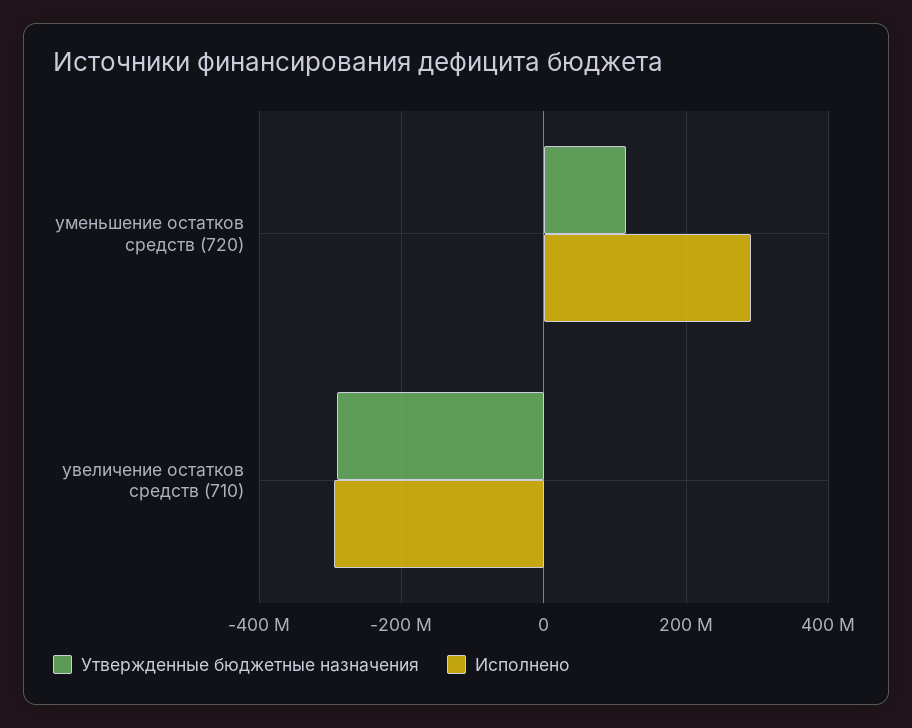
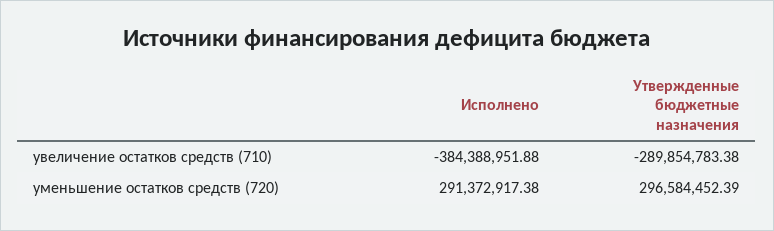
  {
    "Утвержденные бюджетные назначения": {
-     "уменьшение остатков средств (720)": 120000000,
+     "уменьшение остатков средств (720)": 296584452.39,
      "увеличение остатков средств (710)": -289854783.38
    },
    "Исполнено": {
      "уменьшение остатков средств (720)": 291372917.38,
-     "увеличение остатков средств (710)": -300000000
+     "увеличение остатков средств (710)": -384388951.88
    }
  }

